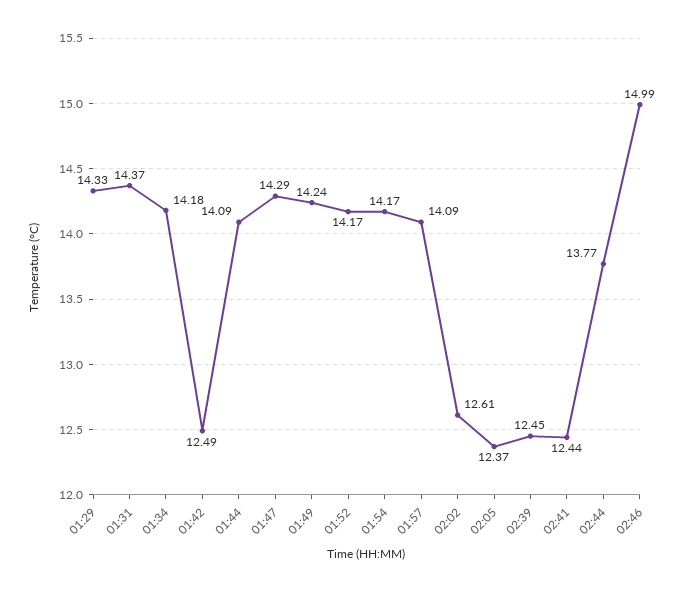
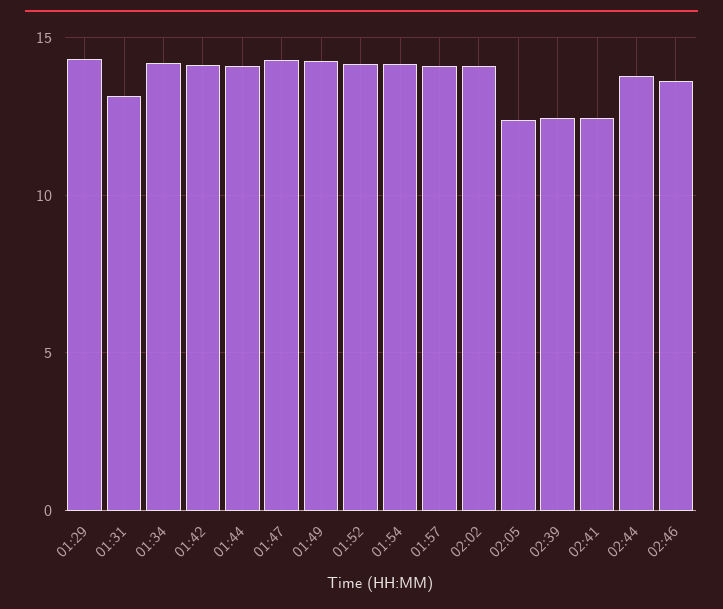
  {
    "01:29": 14.33,
-   "01:31": 14.37,
+   "01:31": 13,
    "01:34": 14.18,
-   "01:42": 12.49,
+   "01:42": 14,
    "01:44": 14.09,
    "01:47": 14.29,
    "01:49": 14.24,
    "01:52": 14.17,
    "01:54": 14.17,
    "01:57": 14.09,
-   "02:02": 12.61,
+   "02:02": 14,
    "02:05": 12.37,
    "02:39": 12.45,
    "02:41": 12.44,
    "02:44": 13.77,
-   "02:46": 14.99
+   "02:46": 13.5
  }

